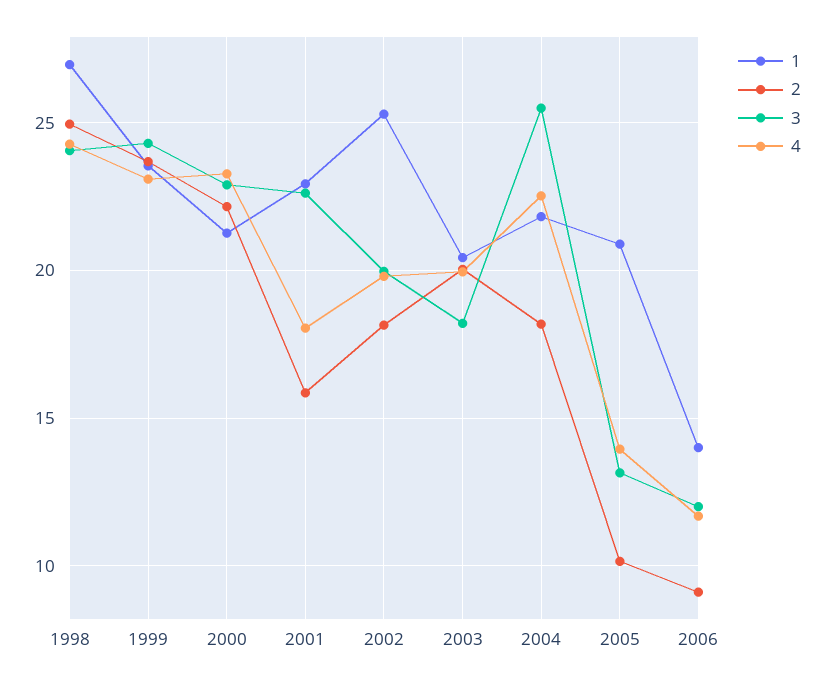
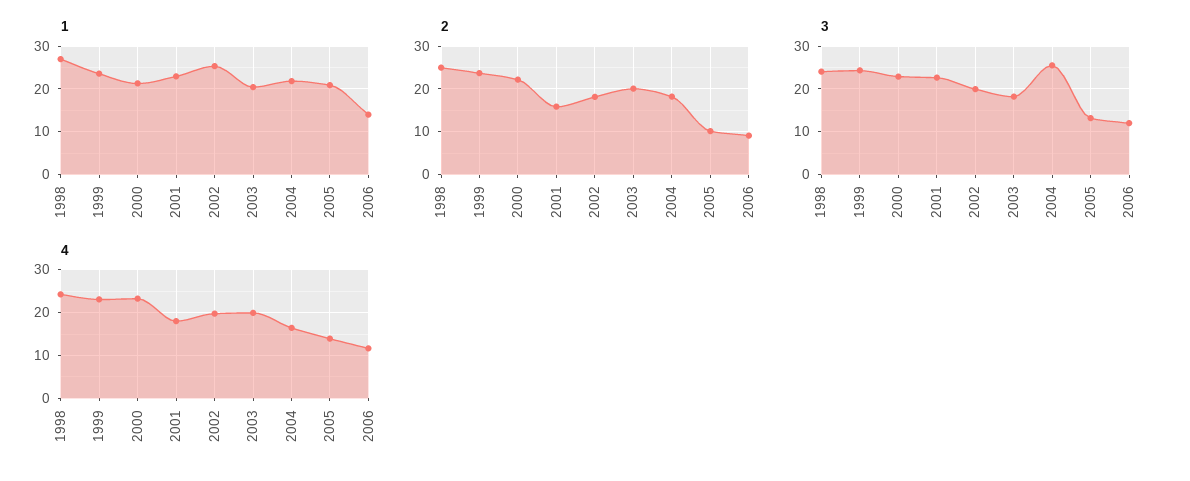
  {
    "1": {
      "1998": 27,
      "1999": 23.5,
      "2000": 21.5,
      "2001": 23,
      "2002": 25.5,
      "2003": 20.5,
      "2004": 22,
      "2005": 21,
      "2006": 14
    },
    "2": {
      "1998": 25,
      "1999": 23.5,
      "2000": 22,
      "2001": 16,
      "2002": 18,
      "2003": 20,
      "2004": 18,
      "2005": 10,
      "2006": 9
    },
    "3": {
      "1998": 24,
      "1999": 24.5,
      "2000": 23,
      "2001": 22.5,
      "2002": 20,
      "2003": 18,
      "2004": 25.5,
      "2005": 13,
      "2006": 12
    },
    "4": {
      "1998": 24.5,
      "1999": 23,
      "2000": 23.5,
      "2001": 18,
      "2002": 20,
      "2003": 20,
-     "2004": 22.5,
+     "2004": 16,
      "2005": 14,
      "2006": 11.5
    }
  }

